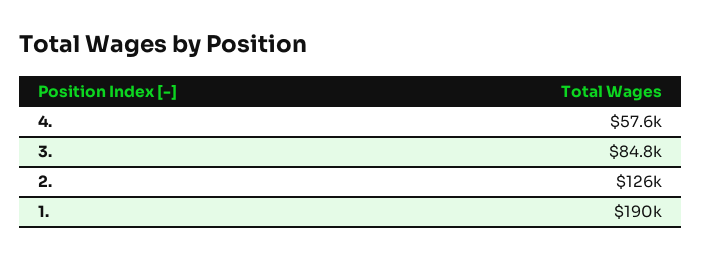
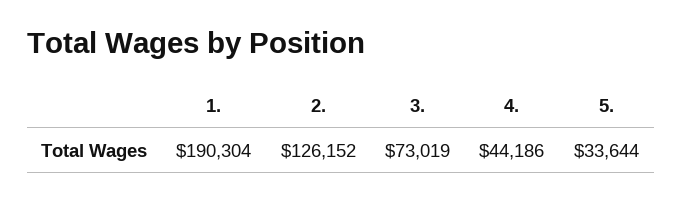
  {
-   "4.": 57600,
+   "4.": 44186,
-   "3.": 84800,
+   "3.": 73019,
    "2.": 126152,
-   "1.": 190304
+   "1.": 190304,
+   "5.": 33644
  }

